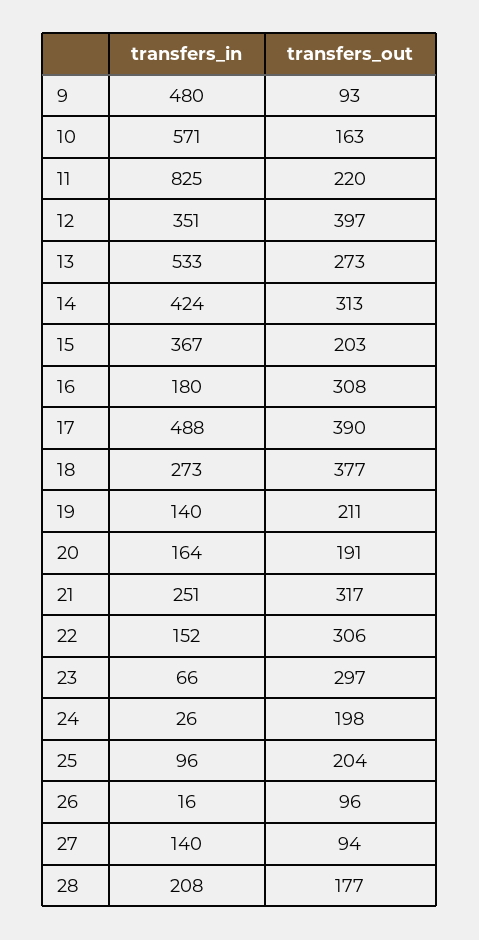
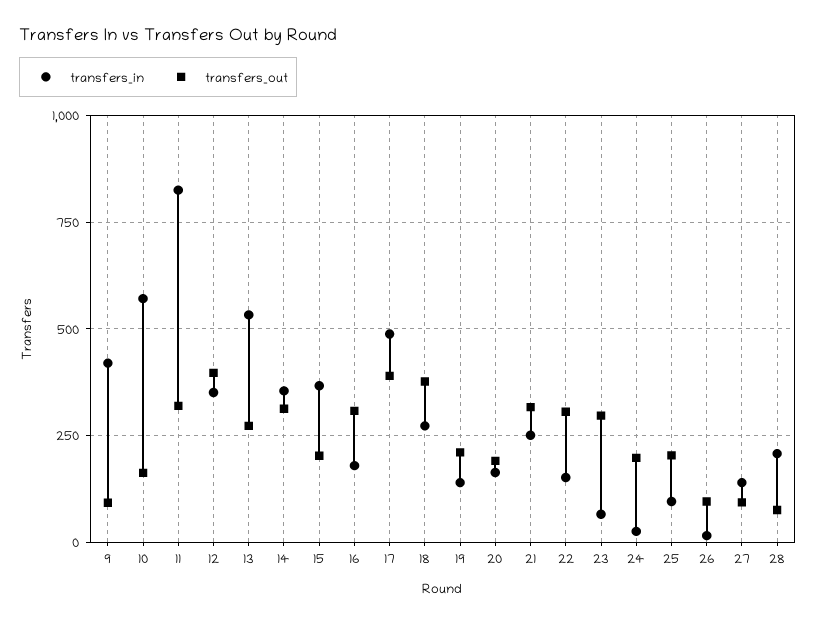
  {
    "transfers_in": {
-     "9": 480,
+     "9": 425,
      "10": 571,
      "11": 825,
      "12": 351,
      "13": 533,
-     "14": 424,
+     "14": 350,
      "15": 367,
      "16": 180,
      "17": 488,
      "18": 273,
      "19": 140,
      "20": 164,
      "21": 251,
      "22": 152,
      "23": 66,
      "24": 26,
      "25": 96,
      "26": 16,
      "27": 140,
      "28": 208
    },
    "transfers_out": {
      "9": 93,
      "10": 163,
-     "11": 220,
+     "11": 325,
      "12": 397,
      "13": 273,
      "14": 313,
      "15": 203,
      "16": 308,
      "17": 390,
      "18": 377,
      "19": 211,
      "20": 191,
      "21": 317,
      "22": 306,
      "23": 297,
      "24": 198,
      "25": 204,
      "26": 96,
      "27": 94,
-     "28": 177
+     "28": 75
    }
  }

